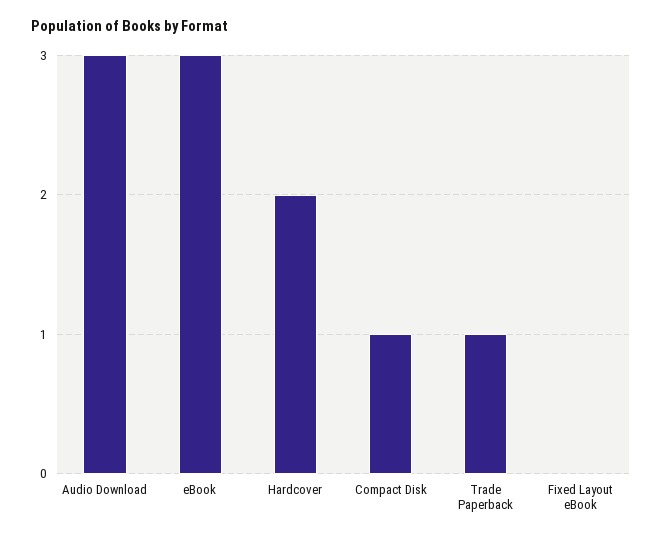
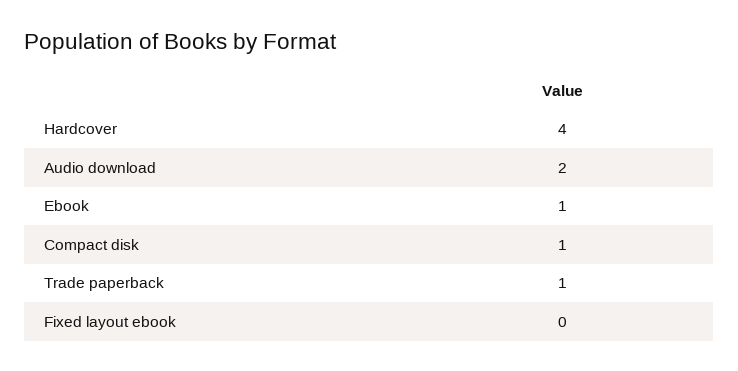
  {
-   "Audio Download": 3,
+   "Audio Download": 2,
-   "eBook": 3,
+   "eBook": 1,
-   "Hardcover": 2,
+   "Hardcover": 4,
    "Compact Disk": 1,
    "Trade Paperback": 1,
    "Fixed Layout eBook": 0
  }

